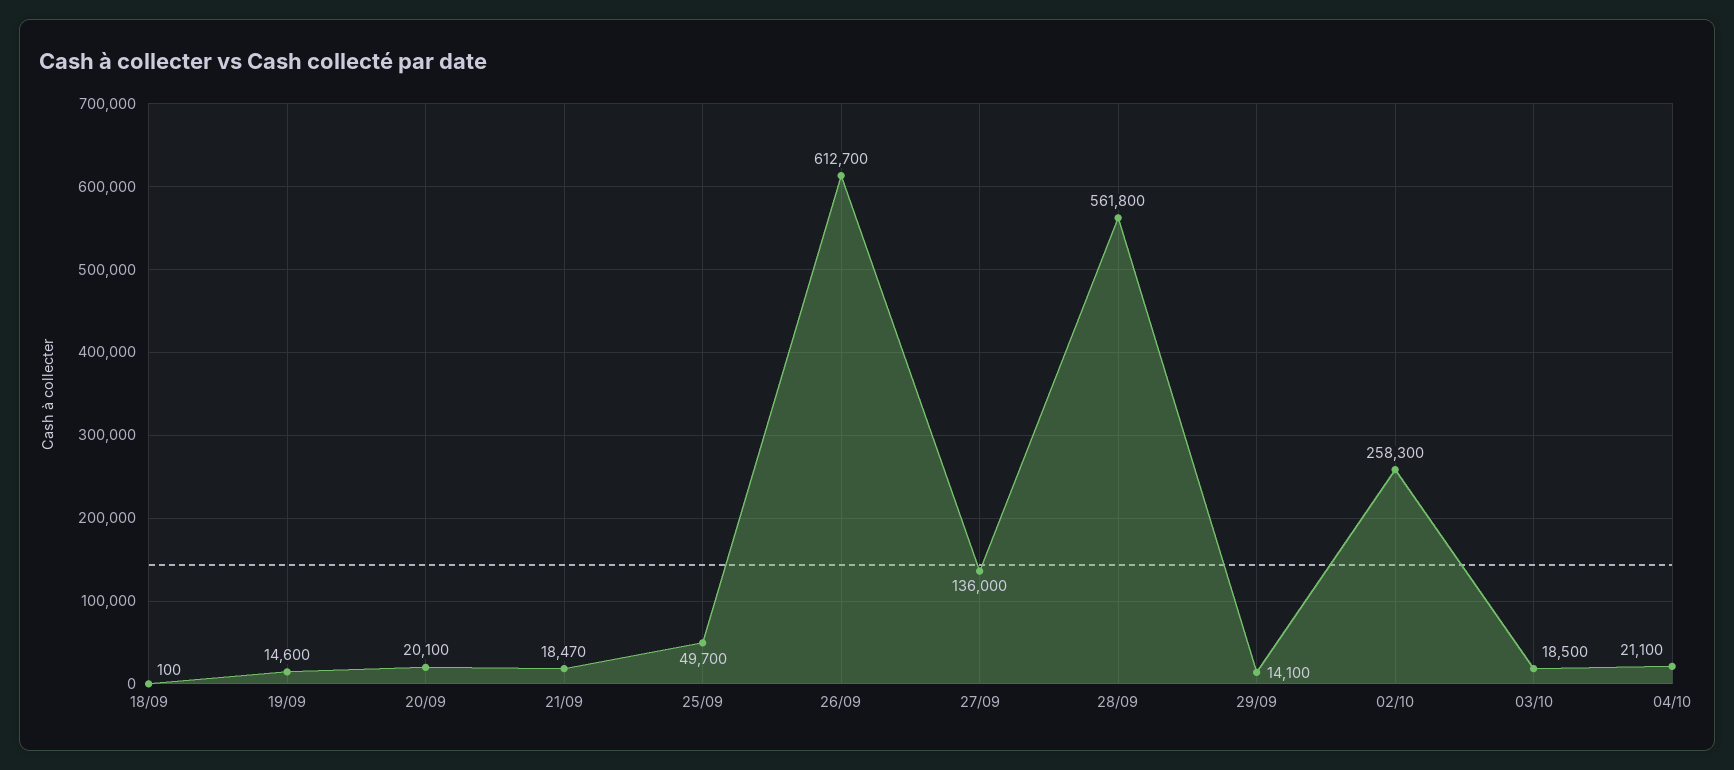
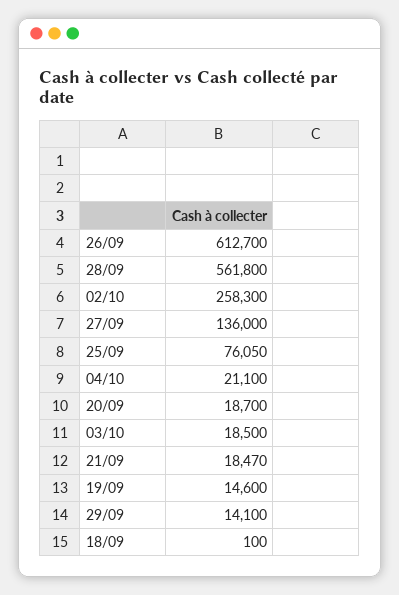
  {
    "18/09": 100,
    "19/09": 14600,
-   "20/09": 20100,
+   "20/09": 18700,
    "21/09": 18470,
-   "25/09": 49700,
+   "25/09": 76050,
    "26/09": 612700,
    "27/09": 136000,
    "28/09": 561800,
    "29/09": 14100,
    "02/10": 258300,
    "03/10": 18500,
    "04/10": 21100
  }

